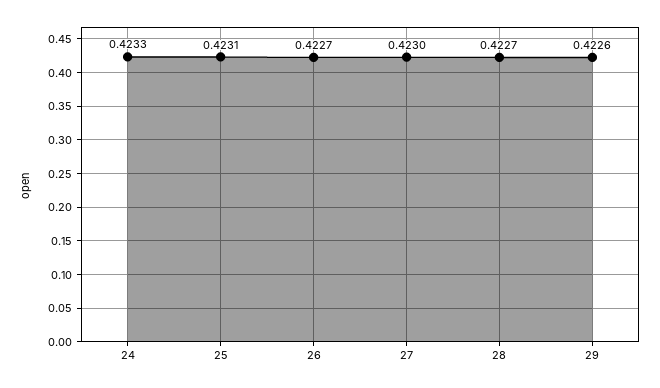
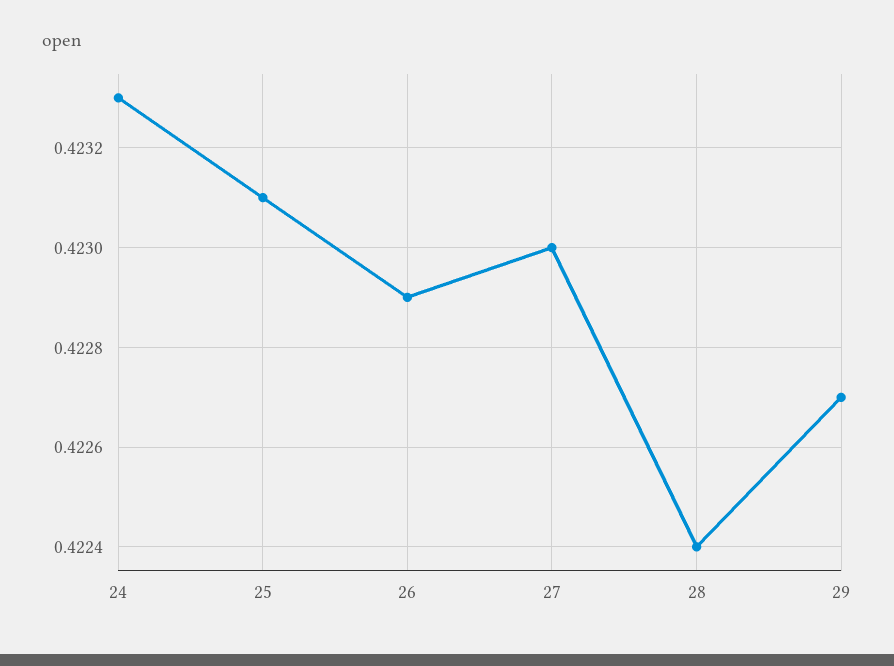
  {
    "24": 0.4233,
    "25": 0.4231,
-   "26": 0.4227,
+   "26": 0.4229,
    "27": 0.423,
-   "28": 0.4227,
+   "28": 0.4224,
-   "29": 0.4226
+   "29": 0.4227
  }

